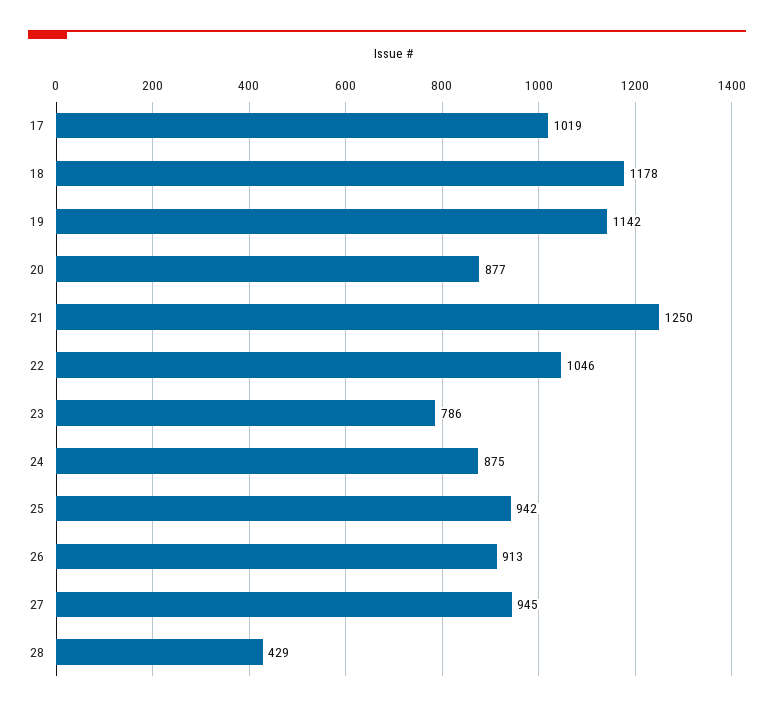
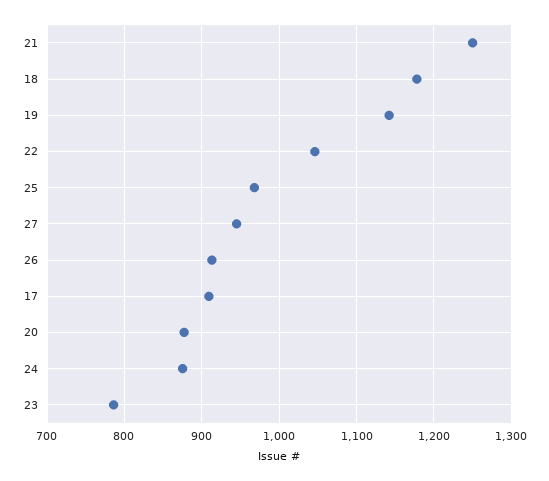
  {
-   "17": 1019,
+   "17": 910,
    "18": 1178,
    "19": 1142,
    "20": 877,
    "21": 1250,
    "22": 1046,
    "23": 786,
    "24": 875,
-   "25": 942,
+   "25": 970,
    "26": 913,
-   "27": 945,
+   "27": 945
-   "28": 429
  }

